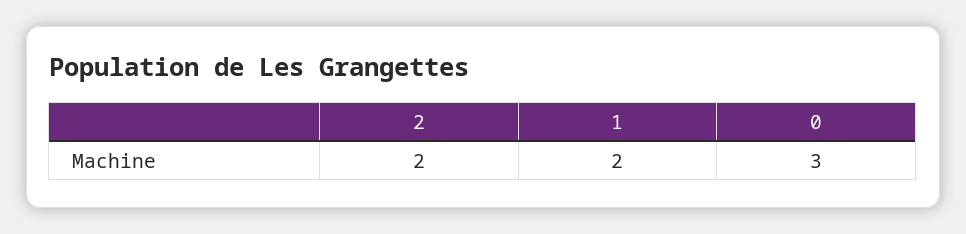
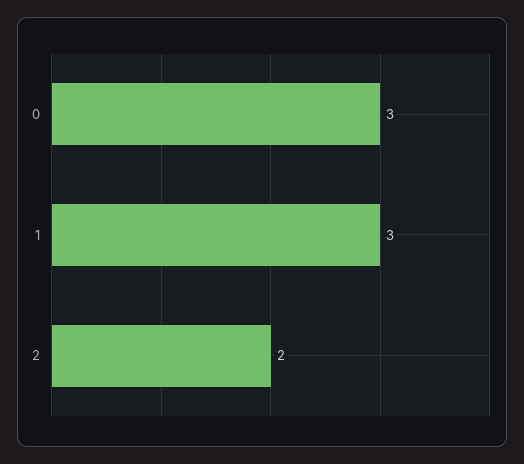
  {
    "2": 2,
-   "1": 2,
+   "1": 3,
    "0": 3
  }

